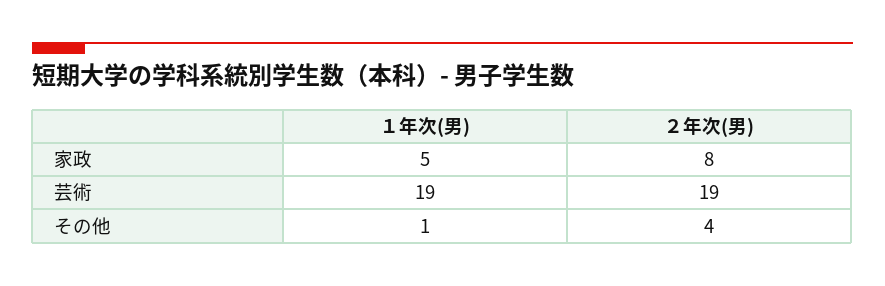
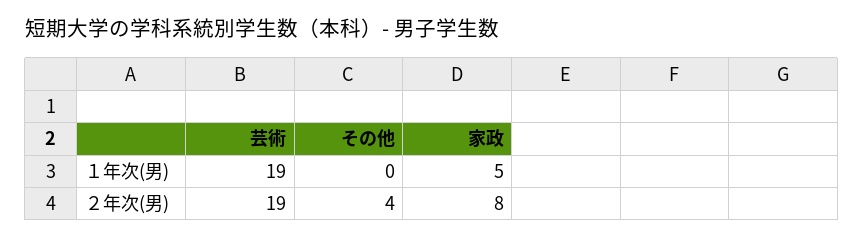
  {
    "１年次(男)": {
      "家政": 5,
      "芸術": 19,
-     "その他": 1
+     "その他": 0
    },
    "２年次(男)": {
      "家政": 8,
      "芸術": 19,
      "その他": 4
    }
  }

